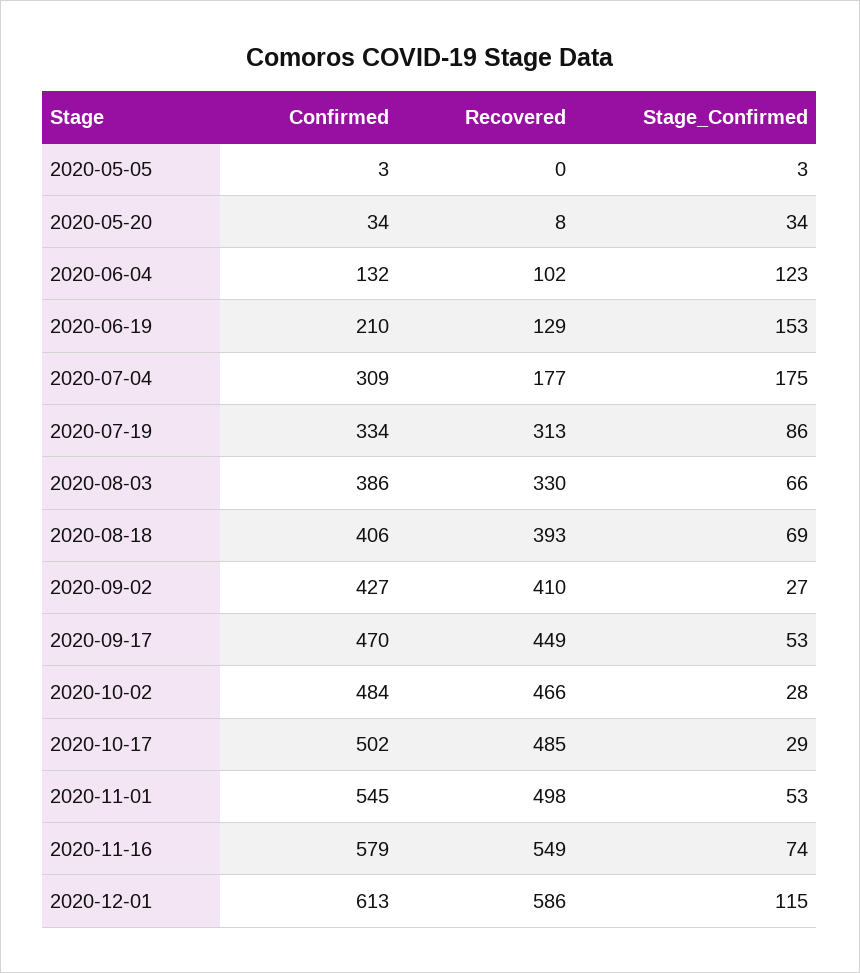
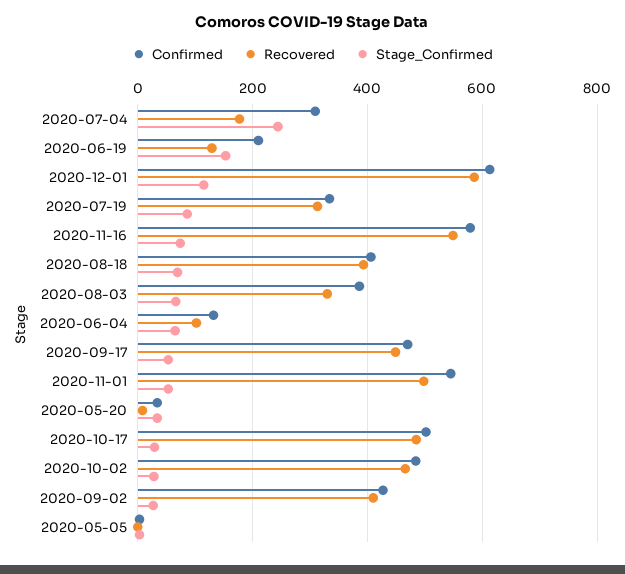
  {
    "Confirmed": {
      "2020-05-05": 3,
      "2020-05-20": 34,
      "2020-06-04": 132,
      "2020-06-19": 210,
      "2020-07-04": 309,
      "2020-07-19": 334,
      "2020-08-03": 386,
      "2020-08-18": 406,
      "2020-09-02": 427,
      "2020-09-17": 470,
      "2020-10-02": 484,
      "2020-10-17": 502,
      "2020-11-01": 545,
      "2020-11-16": 579,
      "2020-12-01": 613
    },
    "Recovered": {
      "2020-05-05": 0,
      "2020-05-20": 8,
      "2020-06-04": 102,
      "2020-06-19": 129,
      "2020-07-04": 177,
      "2020-07-19": 313,
      "2020-08-03": 330,
      "2020-08-18": 393,
      "2020-09-02": 410,
      "2020-09-17": 449,
      "2020-10-02": 466,
      "2020-10-17": 485,
      "2020-11-01": 498,
      "2020-11-16": 549,
      "2020-12-01": 586
    },
    "Stage_Confirmed": {
      "2020-05-05": 3,
      "2020-05-20": 34,
-     "2020-06-04": 123,
+     "2020-06-04": 60,
      "2020-06-19": 153,
-     "2020-07-04": 175,
+     "2020-07-04": 240,
      "2020-07-19": 86,
      "2020-08-03": 66,
      "2020-08-18": 69,
      "2020-09-02": 27,
      "2020-09-17": 53,
      "2020-10-02": 28,
      "2020-10-17": 29,
      "2020-11-01": 53,
      "2020-11-16": 74,
      "2020-12-01": 115
    }
  }

